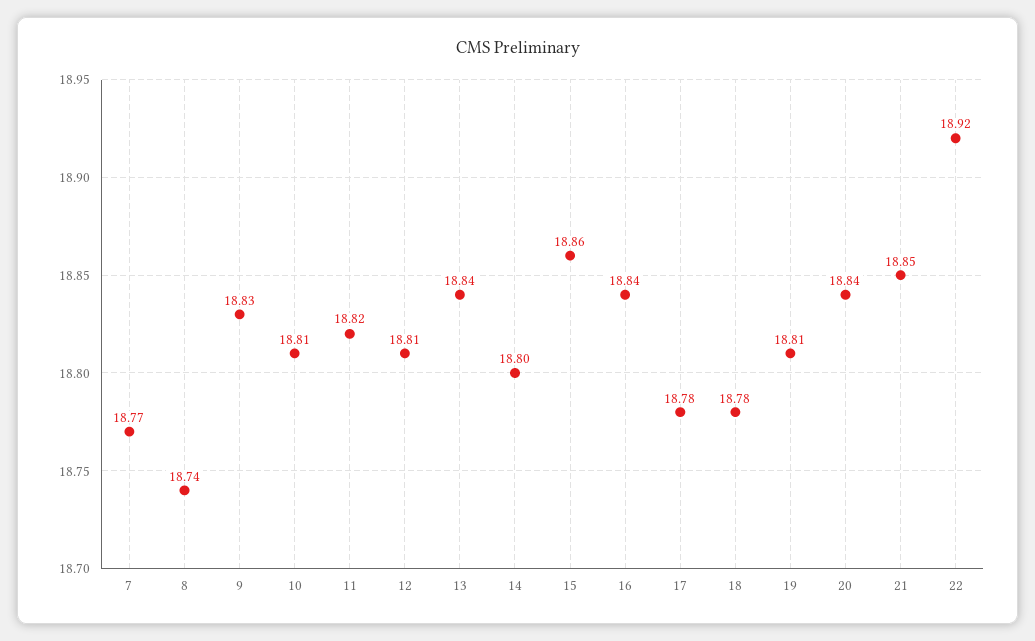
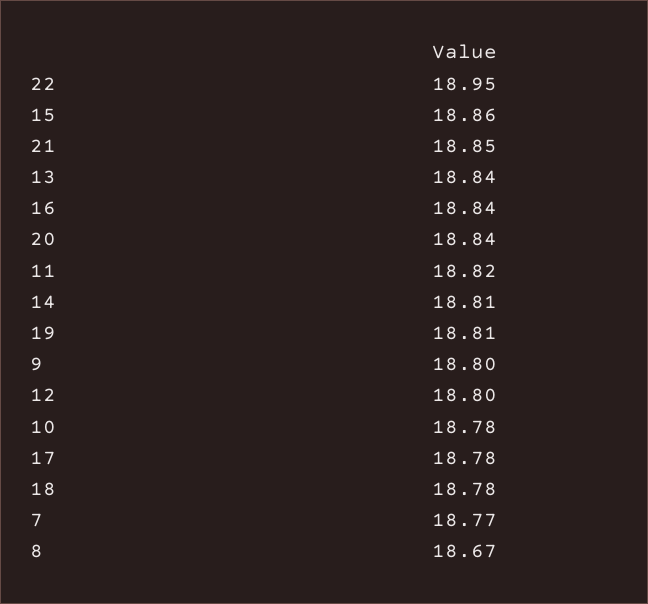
  {
    "7": 18.77,
-   "8": 18.74,
+   "8": 18.67,
-   "9": 18.83,
+   "9": 18.8,
-   "10": 18.81,
+   "10": 18.78,
    "11": 18.82,
-   "12": 18.81,
+   "12": 18.8,
    "13": 18.84,
-   "14": 18.8,
+   "14": 18.81,
    "15": 18.86,
    "16": 18.84,
    "17": 18.78,
    "18": 18.78,
    "19": 18.81,
    "20": 18.84,
    "21": 18.85,
-   "22": 18.92
+   "22": 18.95
  }

